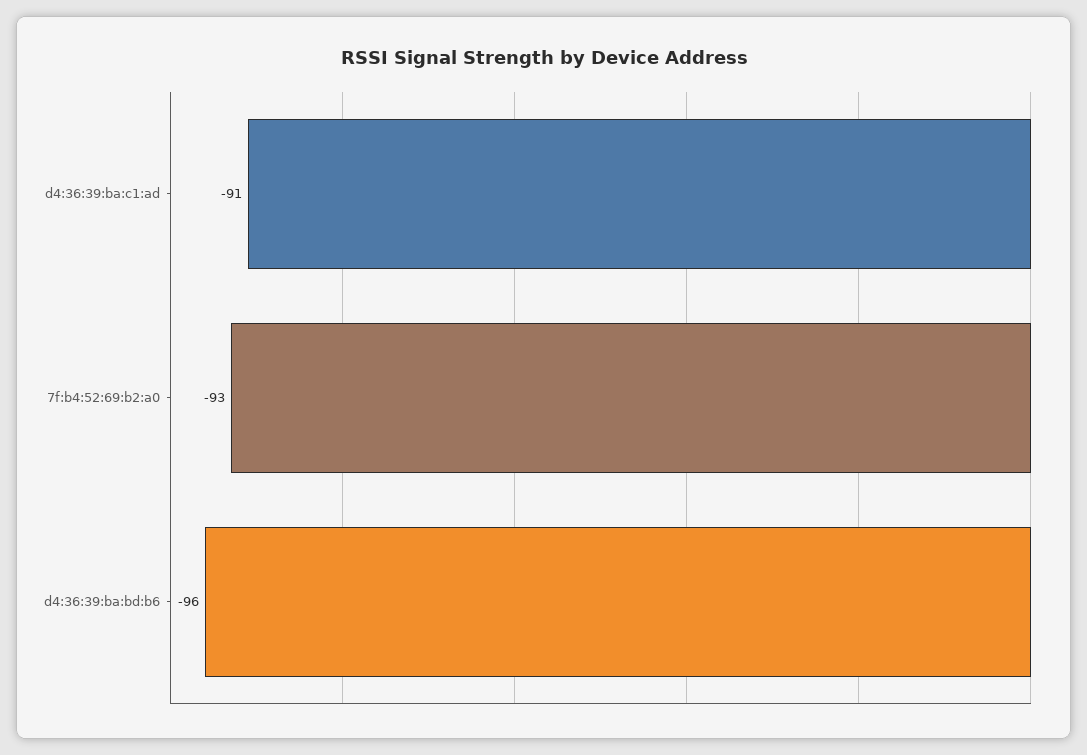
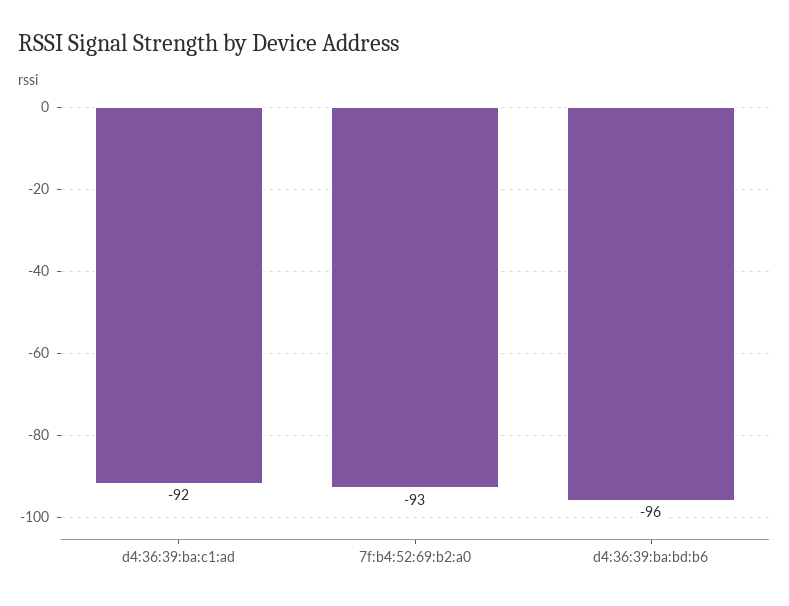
  {
-   "d4:36:39:ba:c1:ad": -91,
+   "d4:36:39:ba:c1:ad": -92,
    "7f:b4:52:69:b2:a0": -93,
    "d4:36:39:ba:bd:b6": -96
  }

